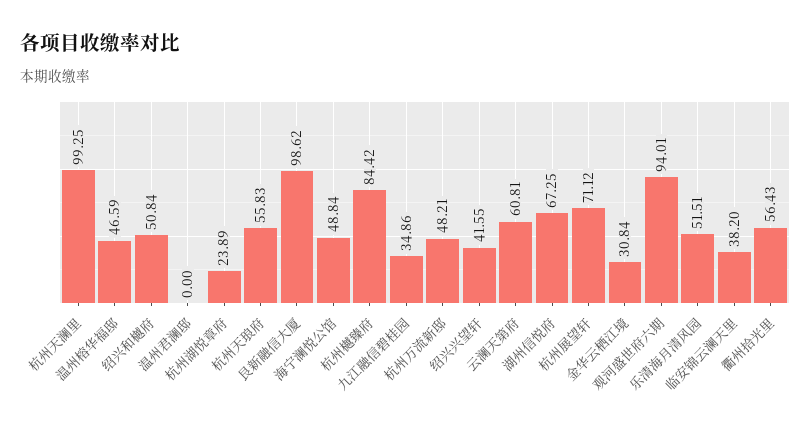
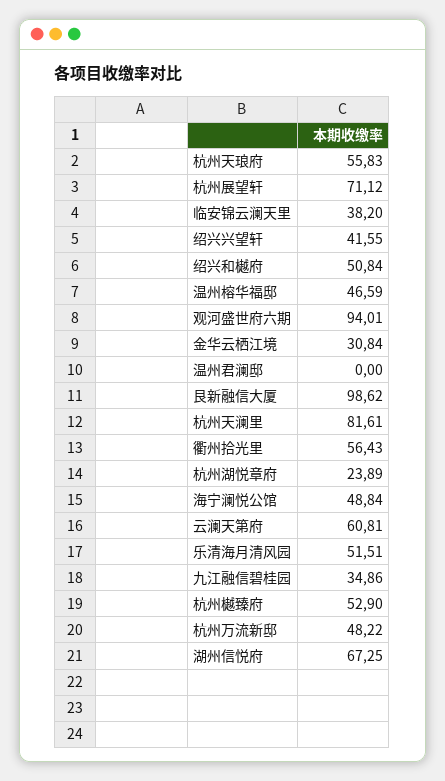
  {
-   "杭州天澜里": 99.25,
+   "杭州天澜里": 81.61,
    "温州榕华福邸": 46.59,
    "绍兴和樾府": 50.84,
    "温州君澜邸": 0,
    "杭州湖悦章府": 23.89,
    "杭州天琅府": 55.83,
    "艮新融信大厦": 98.62,
    "海宁澜悦公馆": 48.84,
-   "杭州樾臻府": 84.42,
+   "杭州樾臻府": 52.9,
    "九江融信碧桂园": 34.86,
-   "杭州万流新邸": 48.21,
+   "杭州万流新邸": 48.22,
    "绍兴兴望轩": 41.55,
    "云澜天第府": 60.81,
    "湖州信悦府": 67.25,
    "杭州展望轩": 71.12,
    "金华云栖江境": 30.84,
    "观河盛世府六期": 94.01,
    "乐清海月清风园": 51.51,
    "临安锦云澜天里": 38.2,
    "衢州拾光里": 56.43
  }

